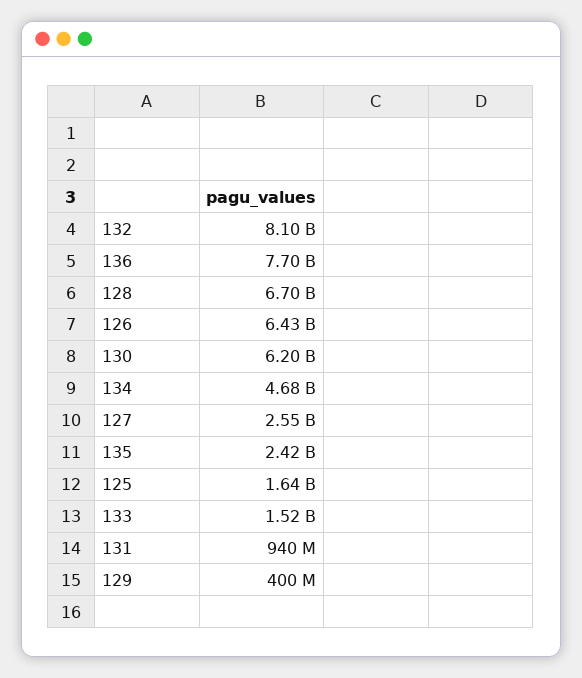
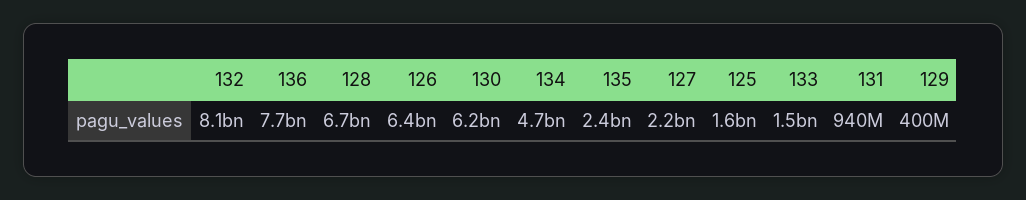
  {
    "132": 8100000000,
    "136": 7700000000,
    "128": 6700000000,
    "126": 6430000000,
    "130": 6200000000,
    "134": 4680000000,
-   "127": 2550000000,
+   "127": 2200000000,
    "135": 2420000000,
    "125": 1640000000,
    "133": 1520000000,
    "131": 940000000,
    "129": 400000000
  }

